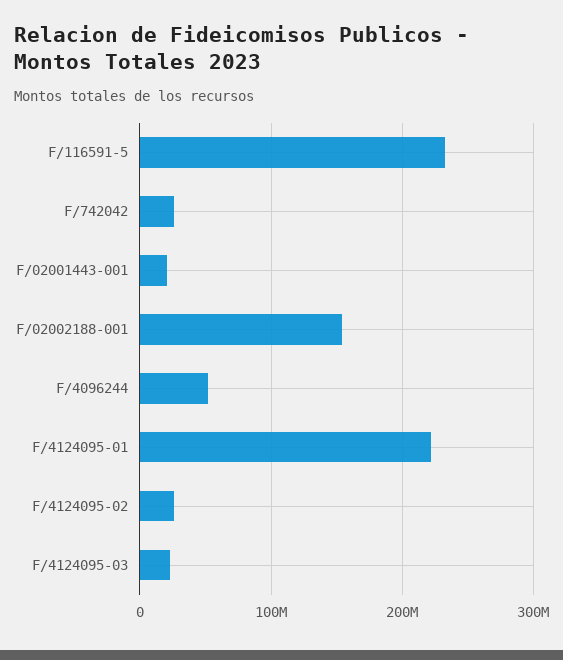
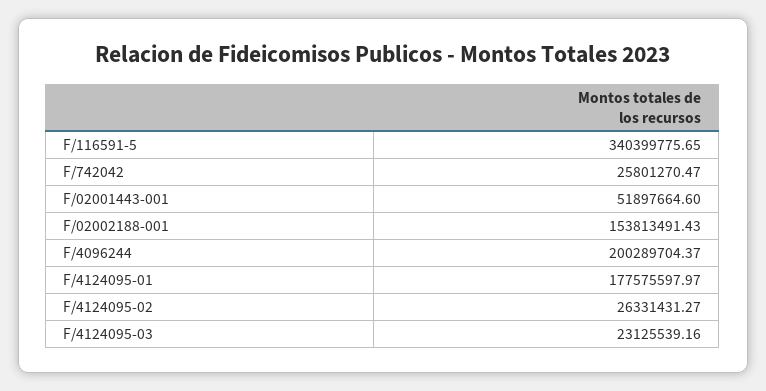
  {
-   "F/116591-5": 230000000,
+   "F/116591-5": 340399775.65,
    "F/742042": 25801270.47,
-   "F/02001443-001": 20000000,
+   "F/02001443-001": 51897664.6,
    "F/02002188-001": 153813491.43,
-   "F/4096244": 50000000,
+   "F/4096244": 200289704.37,
-   "F/4124095-01": 220000000,
+   "F/4124095-01": 177575597.97,
    "F/4124095-02": 26331431.27,
    "F/4124095-03": 23125539.16
  }

